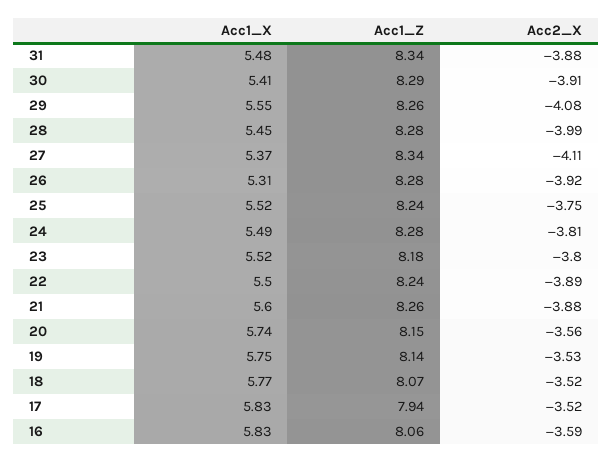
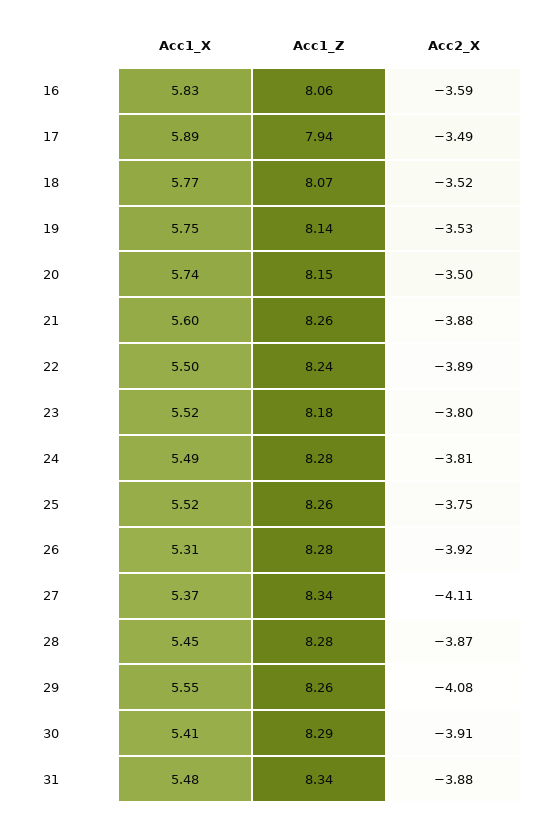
  {
    "Acc1_X": {
      "31": 5.48,
      "30": 5.41,
      "29": 5.55,
      "28": 5.45,
      "27": 5.37,
      "26": 5.31,
      "25": 5.52,
      "24": 5.49,
      "23": 5.52,
      "22": 5.5,
      "21": 5.6,
      "20": 5.74,
      "19": 5.75,
      "18": 5.77,
-     "17": 5.83,
+     "17": 5.89,
      "16": 5.83
    },
    "Acc1_Z": {
      "31": 8.34,
      "30": 8.29,
      "29": 8.26,
      "28": 8.28,
      "27": 8.34,
      "26": 8.28,
-     "25": 8.24,
+     "25": 8.26,
      "24": 8.28,
      "23": 8.18,
      "22": 8.24,
      "21": 8.26,
      "20": 8.15,
      "19": 8.14,
      "18": 8.07,
      "17": 7.94,
      "16": 8.06
    },
    "Acc2_X": {
      "31": -3.88,
      "30": -3.91,
      "29": -4.08,
-     "28": -3.99,
+     "28": -3.87,
      "27": -4.11,
      "26": -3.92,
      "25": -3.75,
      "24": -3.81,
      "23": -3.8,
      "22": -3.89,
      "21": -3.88,
-     "20": -3.56,
+     "20": -3.5,
      "19": -3.53,
      "18": -3.52,
-     "17": -3.52,
+     "17": -3.49,
      "16": -3.59
    }
  }

